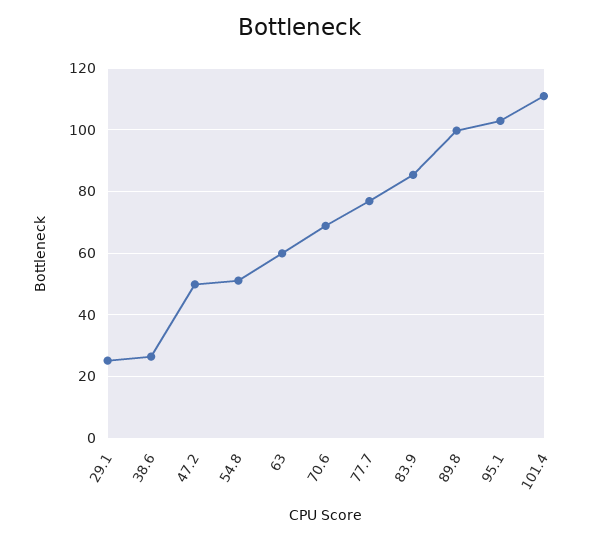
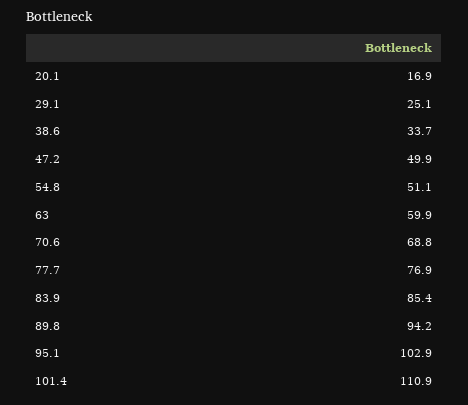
  {
    "29.1": 25.1,
-   "38.6": 26,
+   "38.6": 33.7,
    "47.2": 49.9,
    "54.8": 51.1,
    "63": 59.9,
    "70.6": 68.8,
    "77.7": 76.9,
    "83.9": 85.4,
-   "89.8": 100,
+   "89.8": 94.2,
    "95.1": 102.9,
-   "101.4": 110.9
+   "101.4": 110.9,
+   "20.1": 16.9
  }

